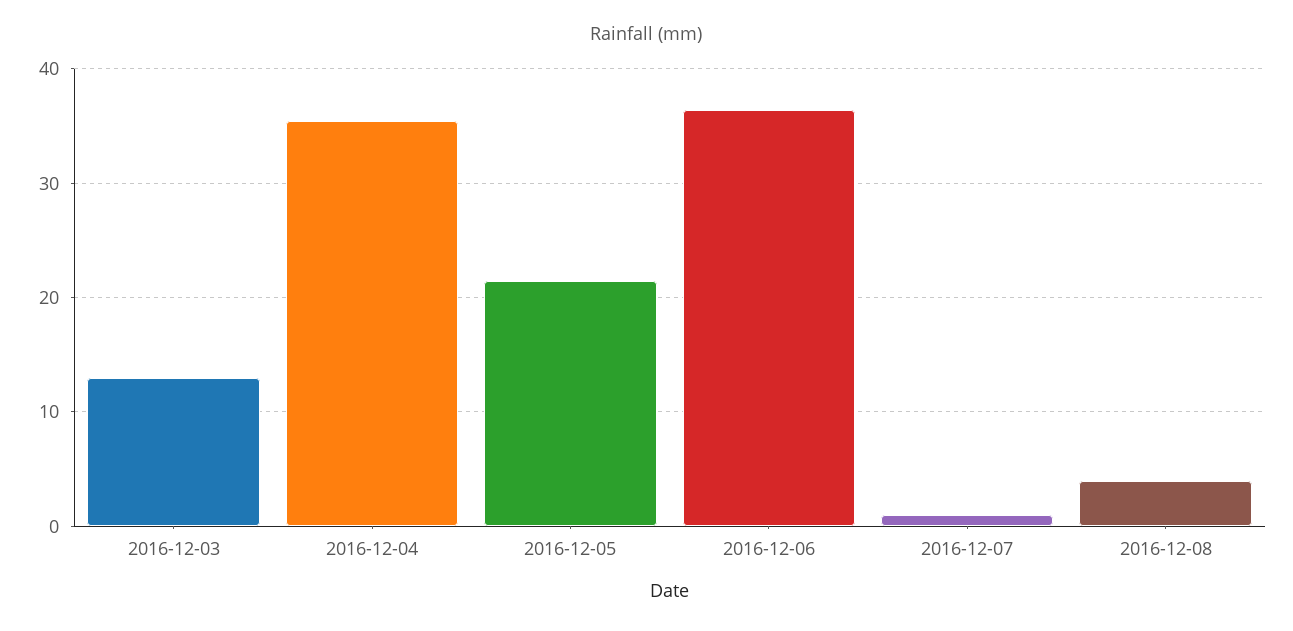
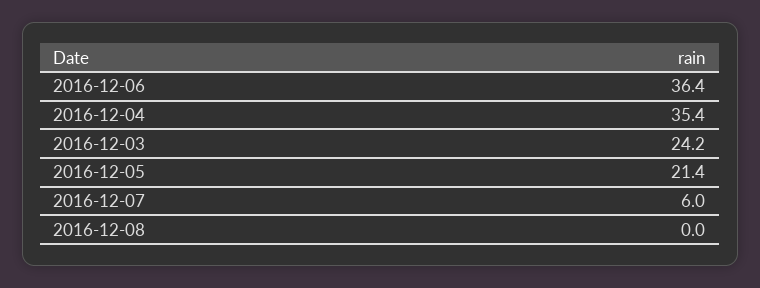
  {
-   "2016-12-03": 13,
+   "2016-12-03": 24.2,
    "2016-12-04": 35.4,
    "2016-12-05": 21.4,
    "2016-12-06": 36.4,
-   "2016-12-07": 1,
+   "2016-12-07": 6,
-   "2016-12-08": 4
+   "2016-12-08": 0
  }

